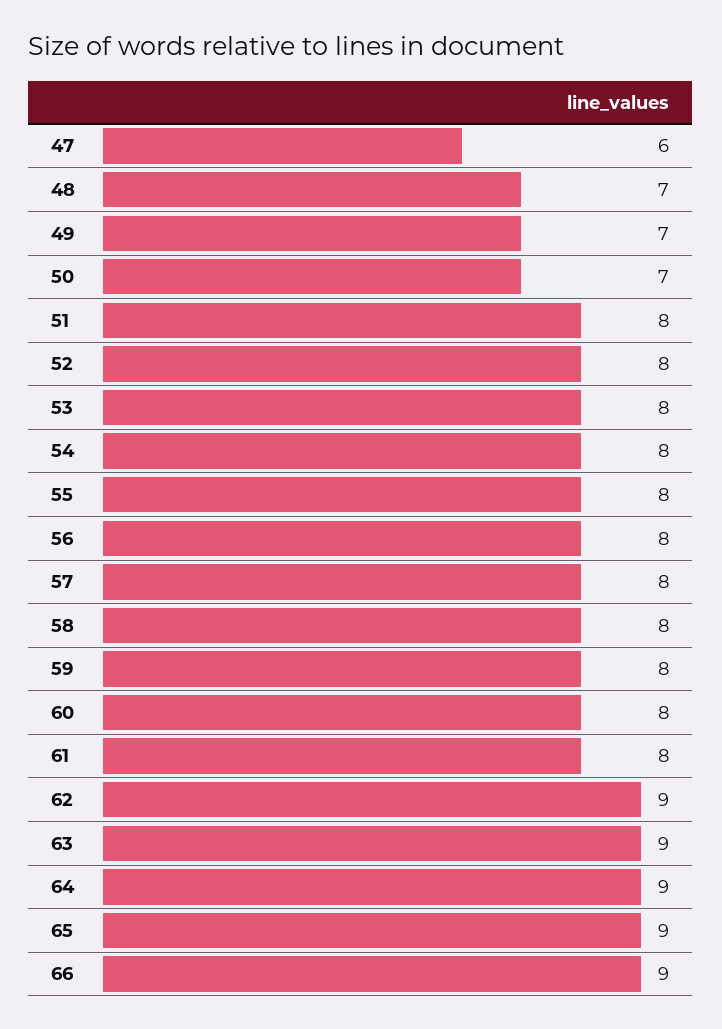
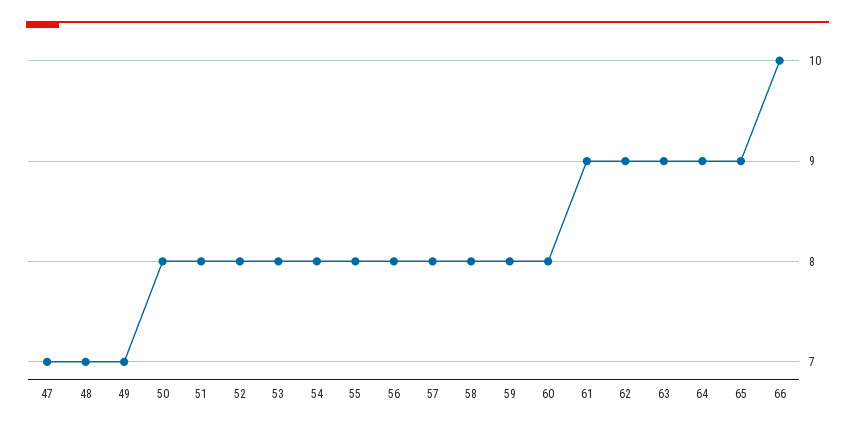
  {
-   "47": 6,
+   "47": 7,
    "48": 7,
    "49": 7,
-   "50": 7,
+   "50": 8,
    "51": 8,
    "52": 8,
    "53": 8,
    "54": 8,
    "55": 8,
    "56": 8,
    "57": 8,
    "58": 8,
    "59": 8,
    "60": 8,
-   "61": 8,
+   "61": 9,
    "62": 9,
    "63": 9,
    "64": 9,
    "65": 9,
-   "66": 9
+   "66": 10
  }

